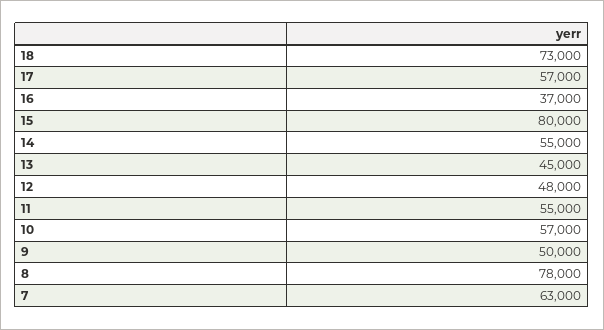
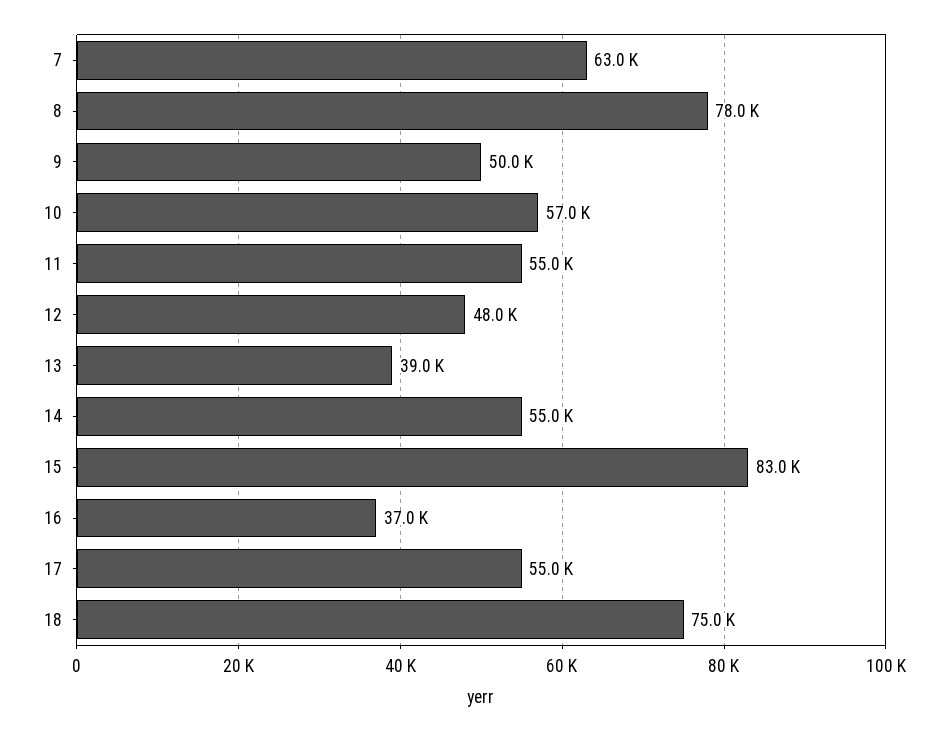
  {
-   "18": 73000,
+   "18": 75000,
-   "17": 57000,
+   "17": 55000,
    "16": 37000,
-   "15": 80000,
+   "15": 83000,
    "14": 55000,
-   "13": 45000,
+   "13": 39000,
    "12": 48000,
    "11": 55000,
    "10": 57000,
    "9": 50000,
    "8": 78000,
    "7": 63000
  }

